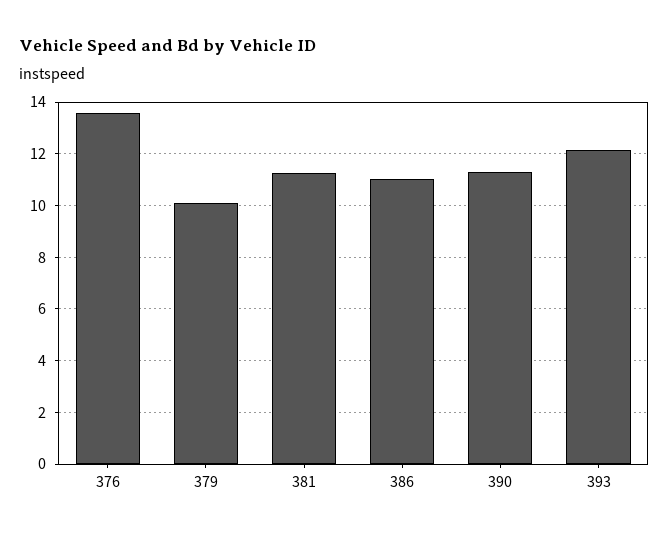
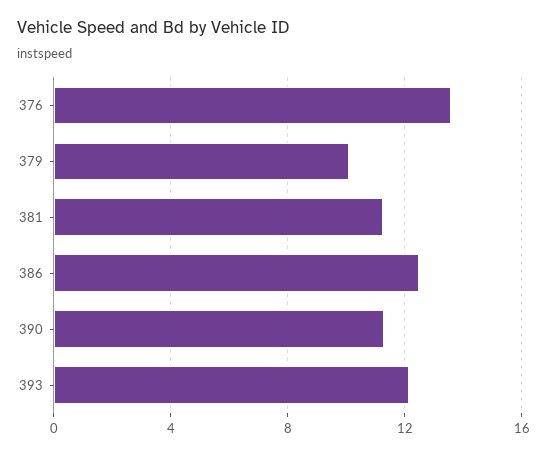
  {
    "376": 13.5,
    "379": 10,
    "381": 11.25,
-   "386": 11,
+   "386": 12.5,
    "390": 11.25,
    "393": 12.25
  }

